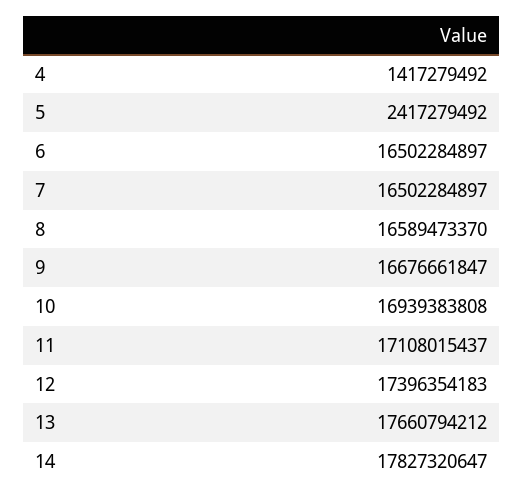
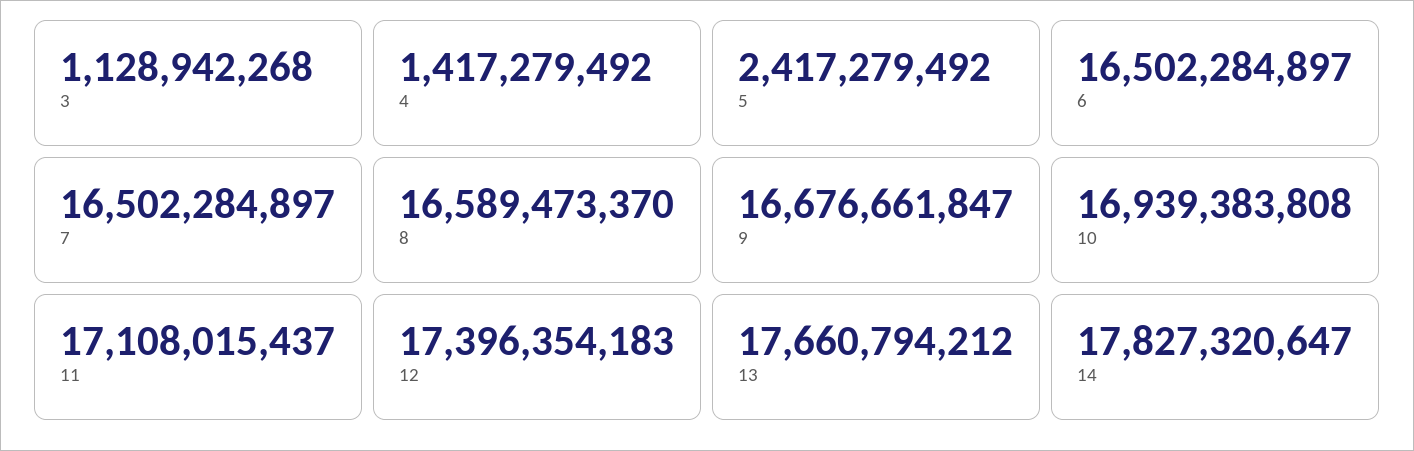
  {
    "4": 1417279492,
    "5": 2417279492,
    "6": 16502284897,
    "7": 16502284897,
    "8": 16589473370,
    "9": 16676661847,
    "10": 16939383808,
    "11": 17108015437,
    "12": 17396354183,
    "13": 17660794212,
-   "14": 17827320647
+   "14": 17827320647,
+   "3": 1128942268
  }

